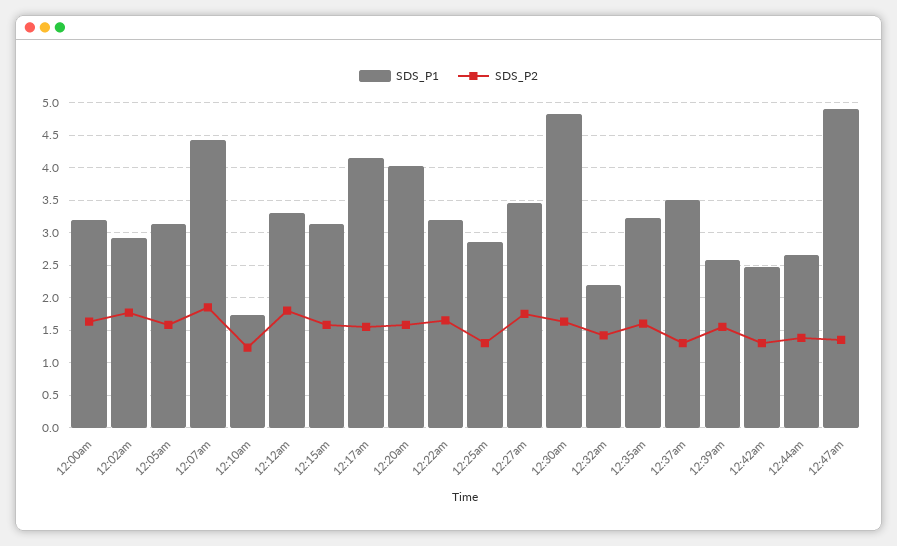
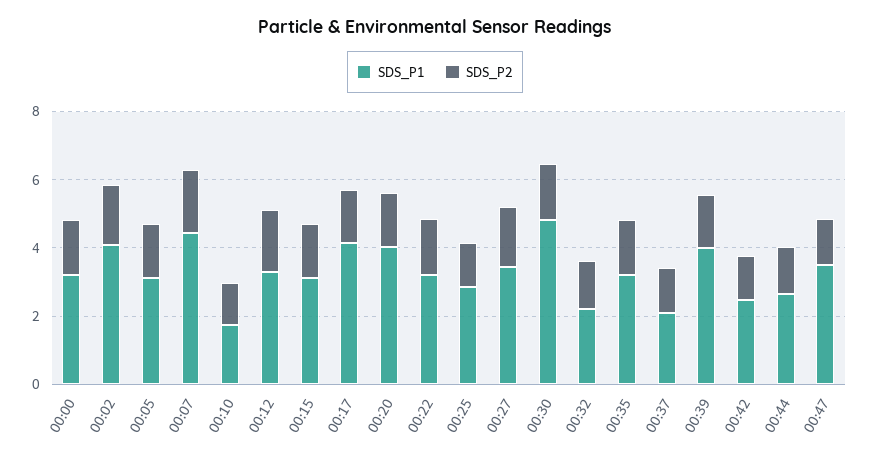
  {
    "SDS_P1": {
      "12:00am": 3.2,
-     "12:02am": 2.9,
+     "12:02am": 4,
      "12:05am": 3.1,
      "12:07am": 4.4,
      "12:10am": 1.7,
      "12:12am": 3.3,
      "12:15am": 3.1,
      "12:17am": 4.2,
      "12:20am": 4,
      "12:22am": 3.2,
      "12:25am": 2.9,
      "12:27am": 3.5,
      "12:30am": 4.8,
      "12:32am": 2.2,
      "12:35am": 3.2,
-     "12:37am": 3.5,
+     "12:37am": 2,
-     "12:39am": 2.6,
+     "12:39am": 4,
      "12:42am": 2.5,
      "12:44am": 2.7,
-     "12:47am": 4.9
+     "12:47am": 3.5
    },
    "SDS_P2": {
      "12:00am": 1.6,
      "12:02am": 1.8,
      "12:05am": 1.6,
      "12:07am": 1.9,
      "12:10am": 1.2,
      "12:12am": 1.8,
      "12:15am": 1.6,
      "12:17am": 1.6,
      "12:20am": 1.6,
      "12:22am": 1.7,
      "12:25am": 1.3,
      "12:27am": 1.8,
      "12:30am": 1.6,
      "12:32am": 1.4,
      "12:35am": 1.6,
      "12:37am": 1.3,
      "12:39am": 1.6,
      "12:42am": 1.3,
      "12:44am": 1.4,
      "12:47am": 1.4
    }
  }

